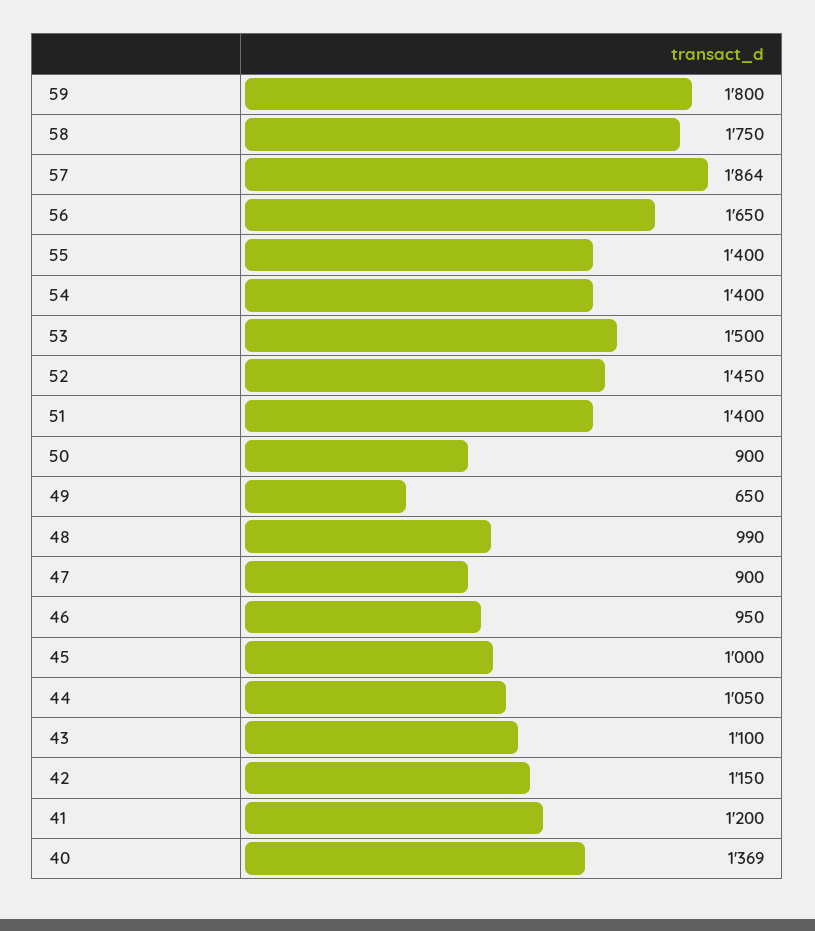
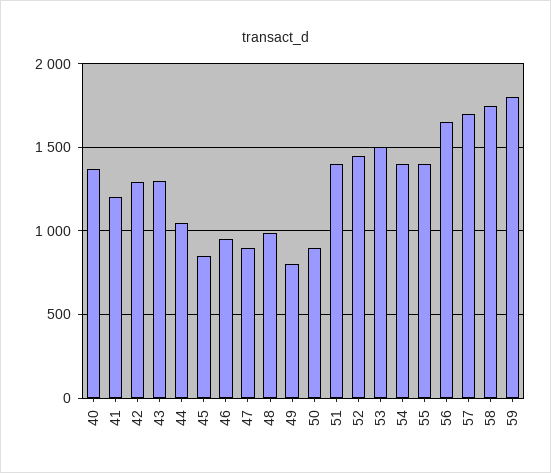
  {
    "59": 1800,
    "58": 1750,
-   "57": 1864,
+   "57": 1700,
    "56": 1650,
    "55": 1400,
    "54": 1400,
    "53": 1500,
    "52": 1450,
    "51": 1400,
    "50": 900,
-   "49": 650,
+   "49": 800,
    "48": 990,
    "47": 900,
    "46": 950,
-   "45": 1000,
+   "45": 850,
    "44": 1050,
-   "43": 1100,
+   "43": 1300,
-   "42": 1150,
+   "42": 1300,
    "41": 1200,
    "40": 1369
  }

